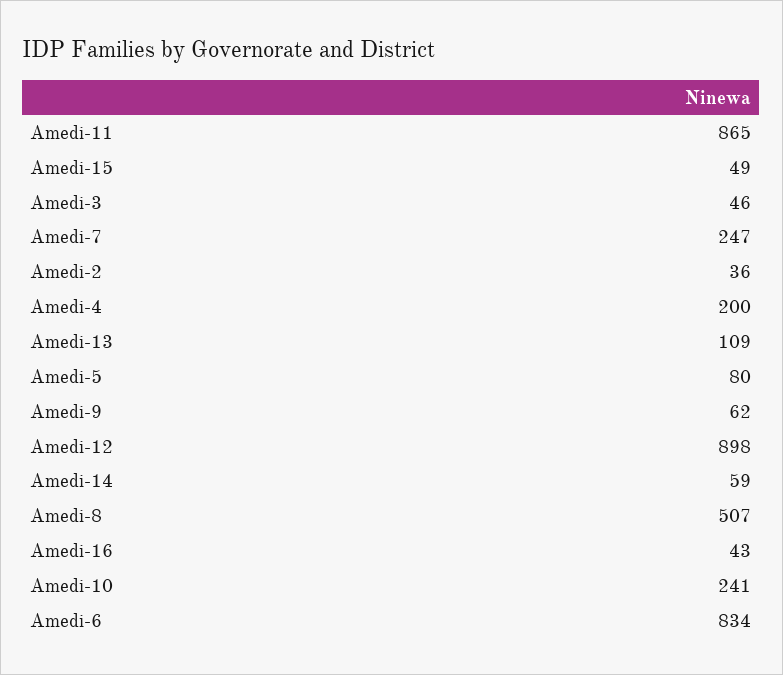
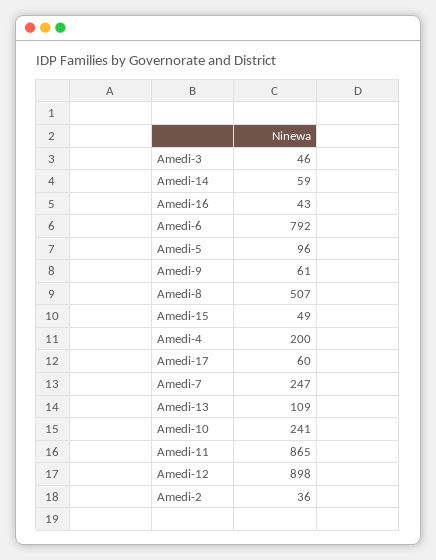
  {
    "Amedi-11": 865,
    "Amedi-15": 49,
    "Amedi-3": 46,
    "Amedi-7": 247,
    "Amedi-2": 36,
    "Amedi-4": 200,
    "Amedi-13": 109,
-   "Amedi-5": 80,
+   "Amedi-5": 96,
-   "Amedi-9": 62,
+   "Amedi-9": 61,
    "Amedi-12": 898,
    "Amedi-14": 59,
    "Amedi-8": 507,
    "Amedi-16": 43,
    "Amedi-10": 241,
-   "Amedi-6": 834
+   "Amedi-6": 792,
+   "Amedi-17": 60
  }

